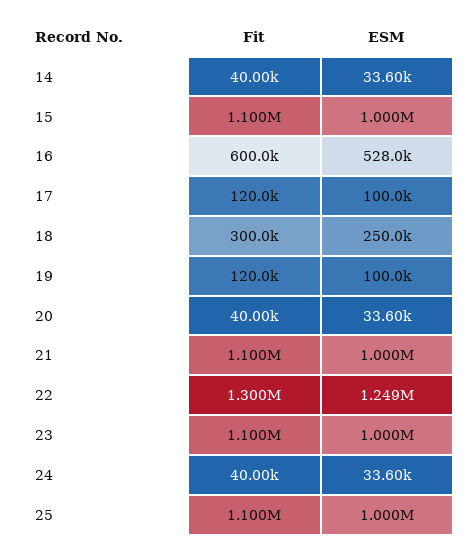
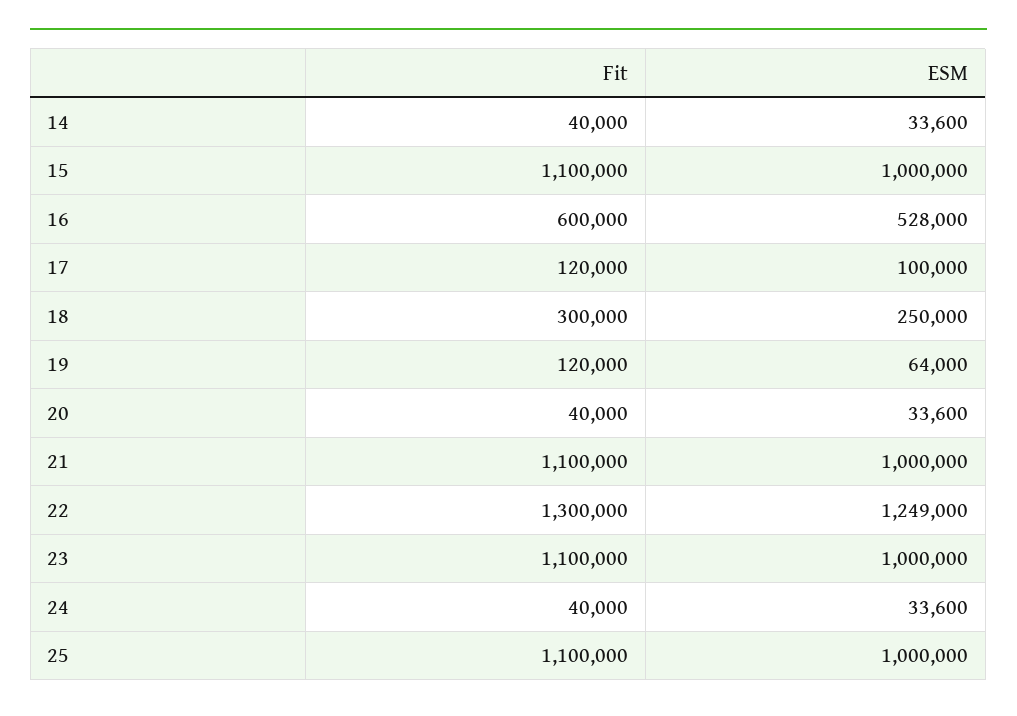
  {
    "Fit": {
      "14": 40000,
      "15": 1100000,
      "16": 600000,
      "17": 120000,
      "18": 300000,
      "19": 120000,
      "20": 40000,
      "21": 1100000,
      "22": 1300000,
      "23": 1100000,
      "24": 40000,
      "25": 1100000
    },
    "ESM": {
      "14": 33600,
      "15": 1000000,
      "16": 528000,
      "17": 100000,
      "18": 250000,
-     "19": 100000,
+     "19": 64000,
      "20": 33600,
      "21": 1000000,
      "22": 1249000,
      "23": 1000000,
      "24": 33600,
      "25": 1000000
    }
  }

